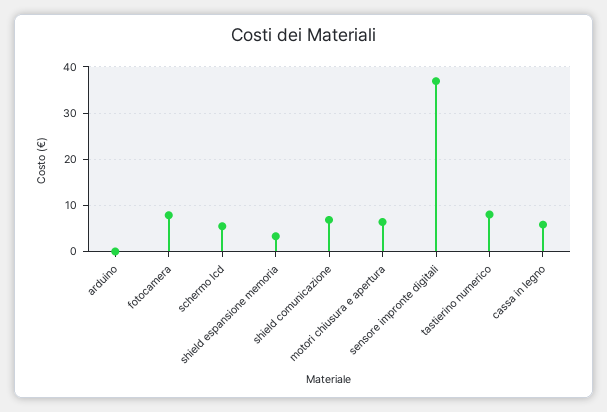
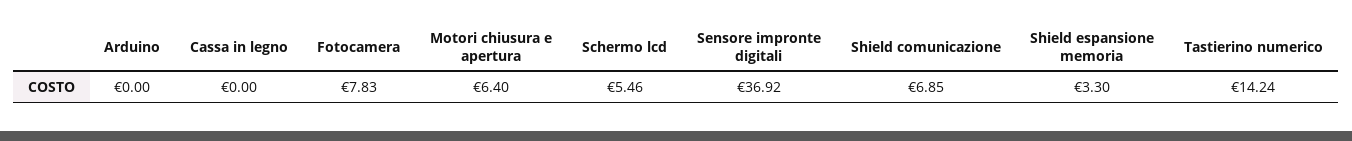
  {
    "arduino": 0,
    "fotocamera": 7.83,
    "schermo lcd": 5.46,
    "shield espansione memoria": 3.3,
    "shield comunicazione": 6.85,
    "motori chiusura e apertura": 6.4,
    "sensore impronte digitali": 36.92,
-   "tastierino numerico": 8,
+   "tastierino numerico": 14.24,
-   "cassa in legno": 6
+   "cassa in legno": 0
  }

